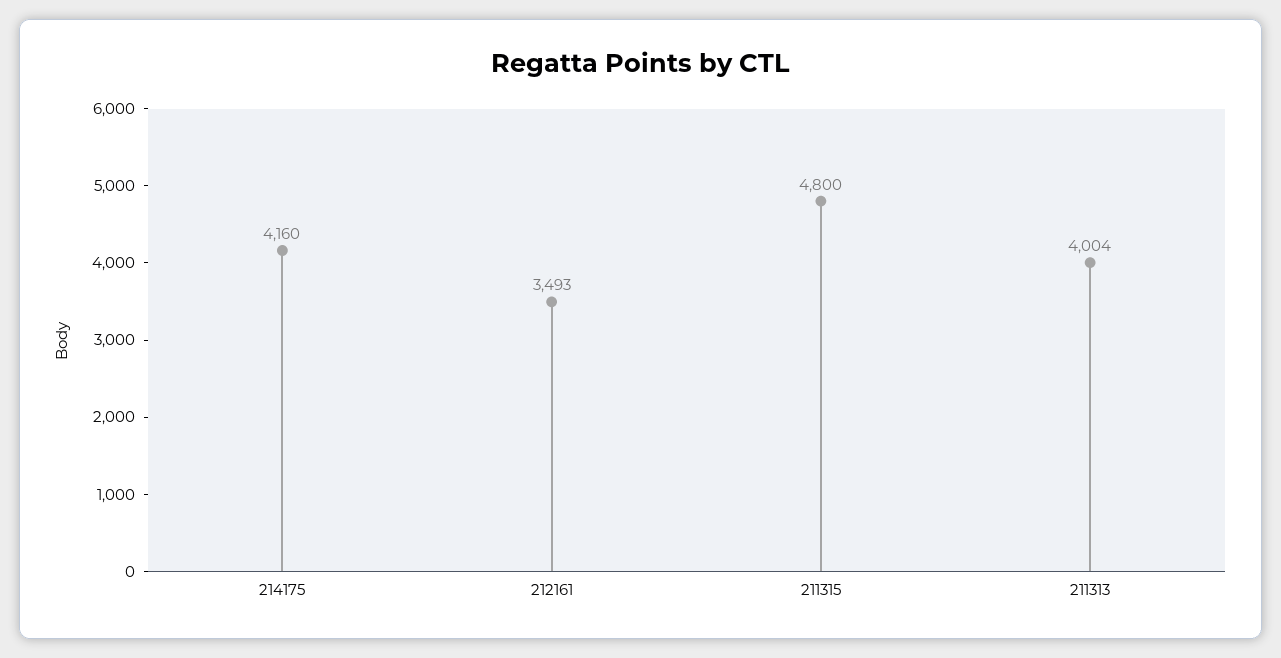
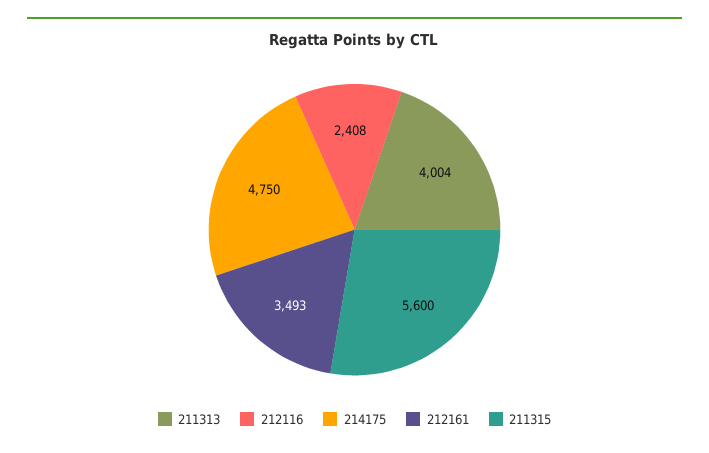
  {
-   "214175": 4160,
+   "214175": 4750,
    "212161": 3493,
-   "211315": 4800,
+   "211315": 5600,
-   "211313": 4004
+   "211313": 4004,
+   "212116": 2408
  }

